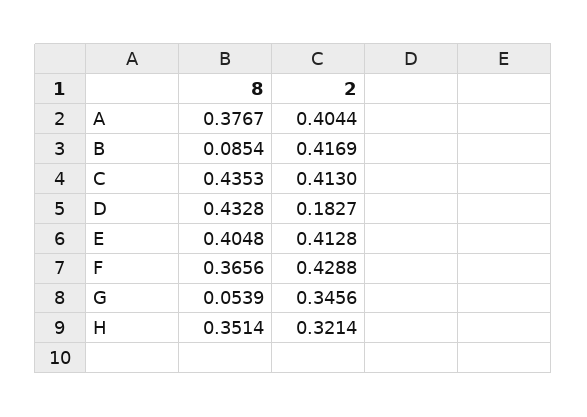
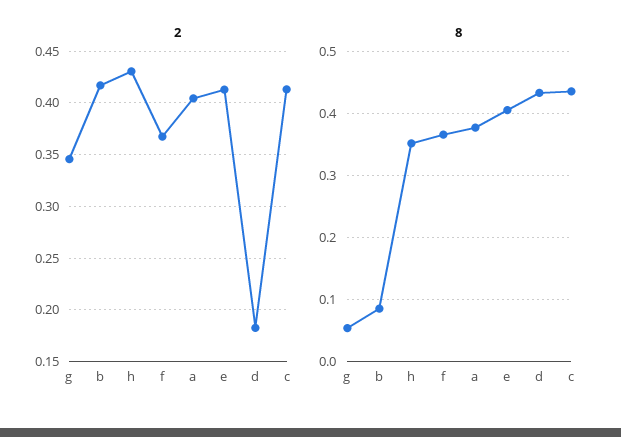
  {
    "8": {
      "A": 0.3767,
      "B": 0.0854,
      "C": 0.4353,
      "D": 0.4328,
      "E": 0.4048,
      "F": 0.3656,
      "G": 0.0539,
      "H": 0.3514
    },
    "2": {
      "A": 0.4044,
      "B": 0.4169,
      "C": 0.413,
      "D": 0.1827,
      "E": 0.4128,
-     "F": 0.4288,
+     "F": 0.37,
      "G": 0.3456,
-     "H": 0.3214
+     "H": 0.43
    }
  }

